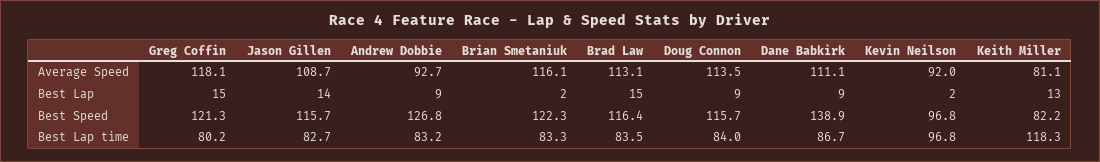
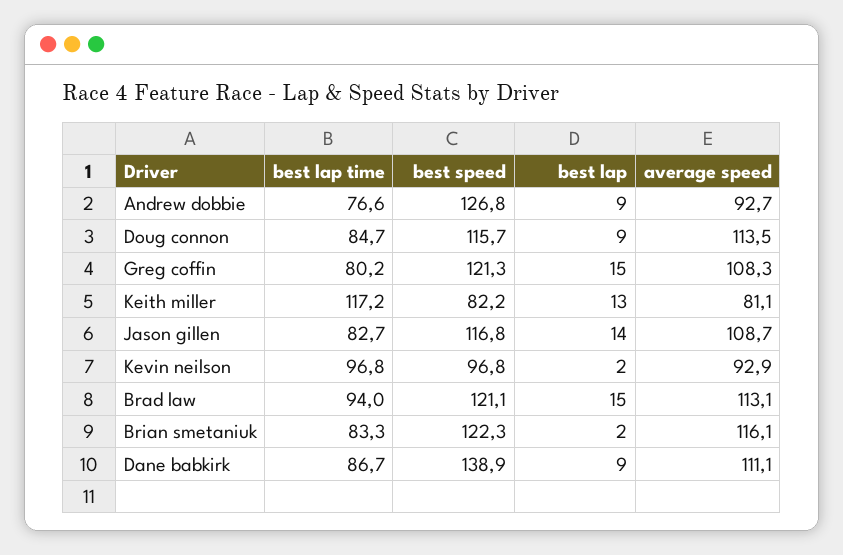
  {
    "Greg Coffin": {
-     "Average Speed": 118.1,
+     "Average Speed": 108.3,
      "Best Lap": 15,
      "Best Speed": 121.3,
      "Best Lap time": 80.2
    },
    "Jason Gillen": {
      "Average Speed": 108.7,
      "Best Lap": 14,
-     "Best Speed": 115.7,
+     "Best Speed": 116.8,
      "Best Lap time": 82.7
    },
    "Andrew Dobbie": {
      "Average Speed": 92.7,
      "Best Lap": 9,
      "Best Speed": 126.8,
-     "Best Lap time": 83.2
+     "Best Lap time": 76.6
    },
    "Brian Smetaniuk": {
      "Average Speed": 116.1,
      "Best Lap": 2,
      "Best Speed": 122.3,
      "Best Lap time": 83.3
    },
    "Brad Law": {
      "Average Speed": 113.1,
      "Best Lap": 15,
-     "Best Speed": 116.4,
+     "Best Speed": 121.1,
-     "Best Lap time": 83.5
+     "Best Lap time": 94
    },
    "Doug Connon": {
      "Average Speed": 113.5,
      "Best Lap": 9,
      "Best Speed": 115.7,
-     "Best Lap time": 84
+     "Best Lap time": 84.7
    },
    "Dane Babkirk": {
      "Average Speed": 111.1,
      "Best Lap": 9,
      "Best Speed": 138.9,
      "Best Lap time": 86.7
    },
    "Kevin Neilson": {
-     "Average Speed": 92,
+     "Average Speed": 92.9,
      "Best Lap": 2,
      "Best Speed": 96.8,
      "Best Lap time": 96.8
    },
    "Keith Miller": {
      "Average Speed": 81.1,
      "Best Lap": 13,
      "Best Speed": 82.2,
-     "Best Lap time": 118.3
+     "Best Lap time": 117.2
    }
  }

